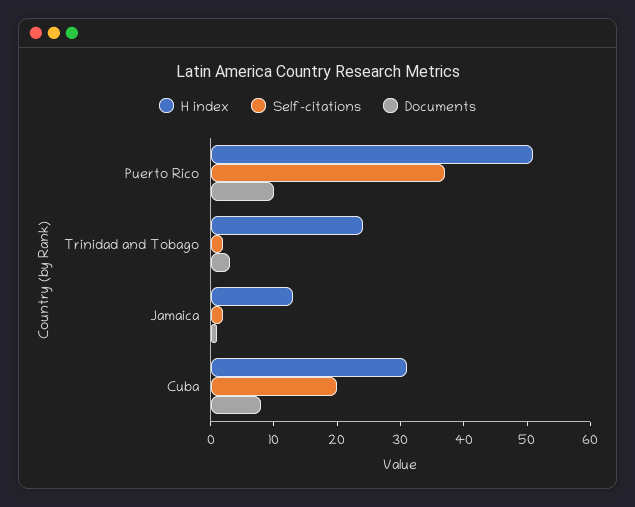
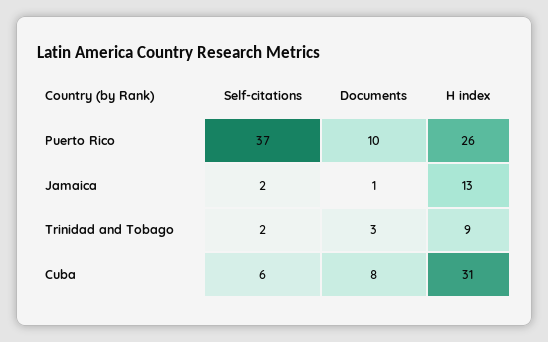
  {
    "H index": {
-     "Puerto Rico": 50,
+     "Puerto Rico": 26,
-     "Trinidad and Tobago": 25,
+     "Trinidad and Tobago": 9,
      "Jamaica": 13,
      "Cuba": 31
    },
    "Self-citations": {
      "Puerto Rico": 37,
      "Trinidad and Tobago": 2,
      "Jamaica": 2,
-     "Cuba": 20
+     "Cuba": 6
    },
    "Documents": {
      "Puerto Rico": 10,
      "Trinidad and Tobago": 3,
      "Jamaica": 1,
      "Cuba": 8
    }
  }

